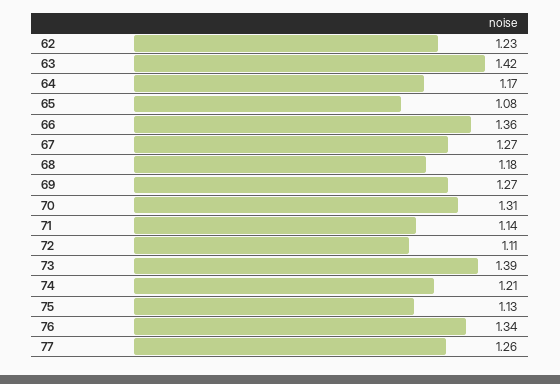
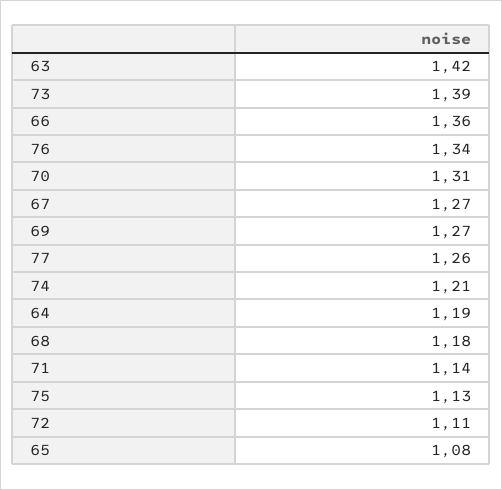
  {
-   "62": 1.23,
    "63": 1.42,
-   "64": 1.17,
+   "64": 1.19,
    "65": 1.08,
    "66": 1.36,
    "67": 1.27,
    "68": 1.18,
    "69": 1.27,
    "70": 1.31,
    "71": 1.14,
    "72": 1.11,
    "73": 1.39,
    "74": 1.21,
    "75": 1.13,
    "76": 1.34,
    "77": 1.26
  }

